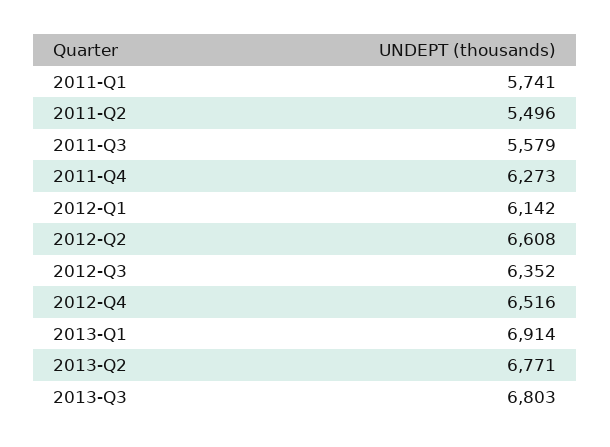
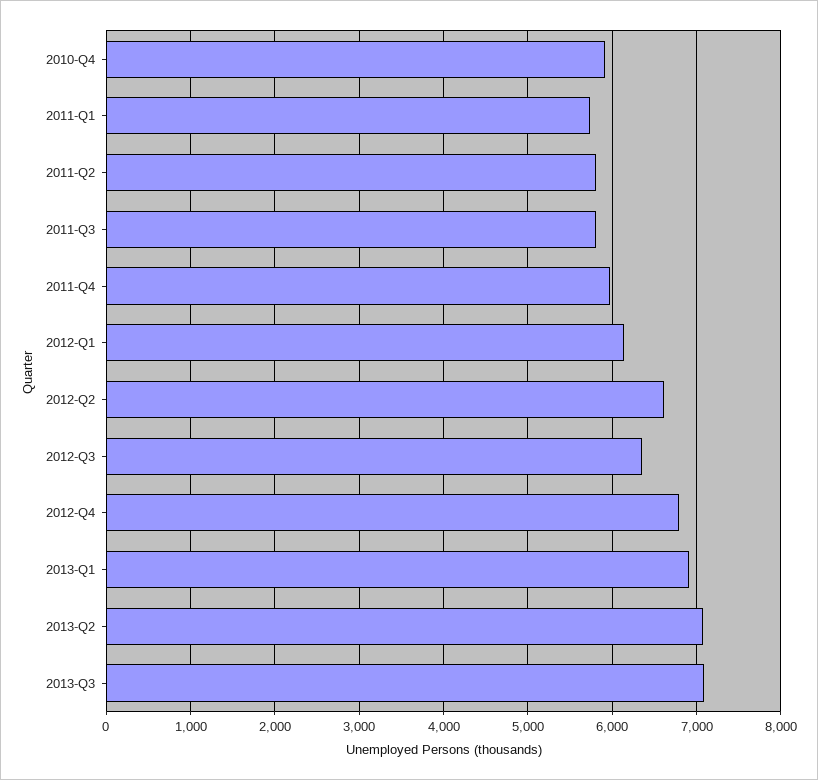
  {
    "2011-Q1": 5741,
-   "2011-Q2": 5496,
+   "2011-Q2": 5800,
-   "2011-Q3": 5579,
+   "2011-Q3": 5800,
-   "2011-Q4": 6273,
+   "2011-Q4": 6000,
    "2012-Q1": 6142,
    "2012-Q2": 6608,
    "2012-Q3": 6352,
-   "2012-Q4": 6516,
+   "2012-Q4": 6800,
    "2013-Q1": 6914,
-   "2013-Q2": 6771,
+   "2013-Q2": 7100,
-   "2013-Q3": 6803
+   "2013-Q3": 7100,
+   "2010-Q4": 5900
  }

